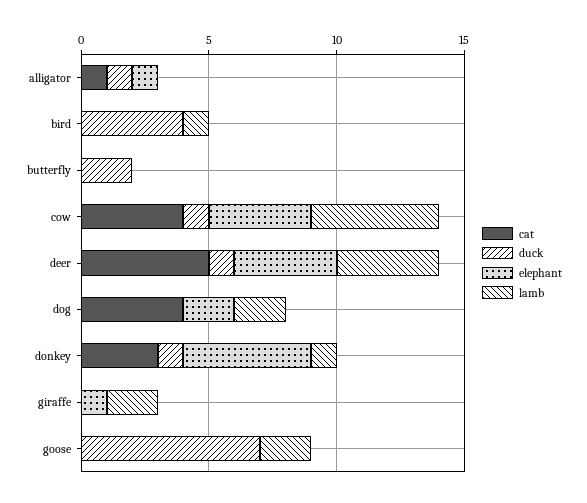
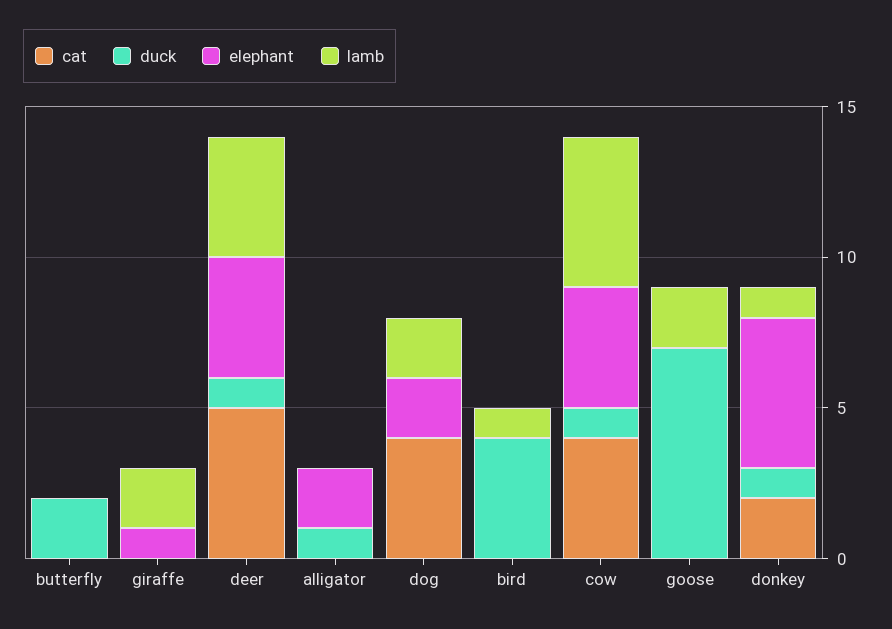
  {
    "cat": {
-     "alligator": 1,
+     "alligator": 0,
      "bird": 0,
      "butterfly": 0,
      "cow": 4,
      "deer": 5,
      "dog": 4,
-     "donkey": 3,
+     "donkey": 2,
      "giraffe": 0,
      "goose": 0
    },
    "duck": {
      "alligator": 1,
      "bird": 4,
      "butterfly": 2,
      "cow": 1,
      "deer": 1,
      "dog": 0,
      "donkey": 1,
      "giraffe": 0,
      "goose": 7
    },
    "elephant": {
-     "alligator": 1,
+     "alligator": 2,
      "bird": 0,
      "butterfly": 0,
      "cow": 4,
      "deer": 4,
      "dog": 2,
      "donkey": 5,
      "giraffe": 1,
      "goose": 0
    },
    "lamb": {
      "alligator": 0,
      "bird": 1,
      "butterfly": 0,
      "cow": 5,
      "deer": 4,
      "dog": 2,
      "donkey": 1,
      "giraffe": 2,
      "goose": 2
    }
  }

